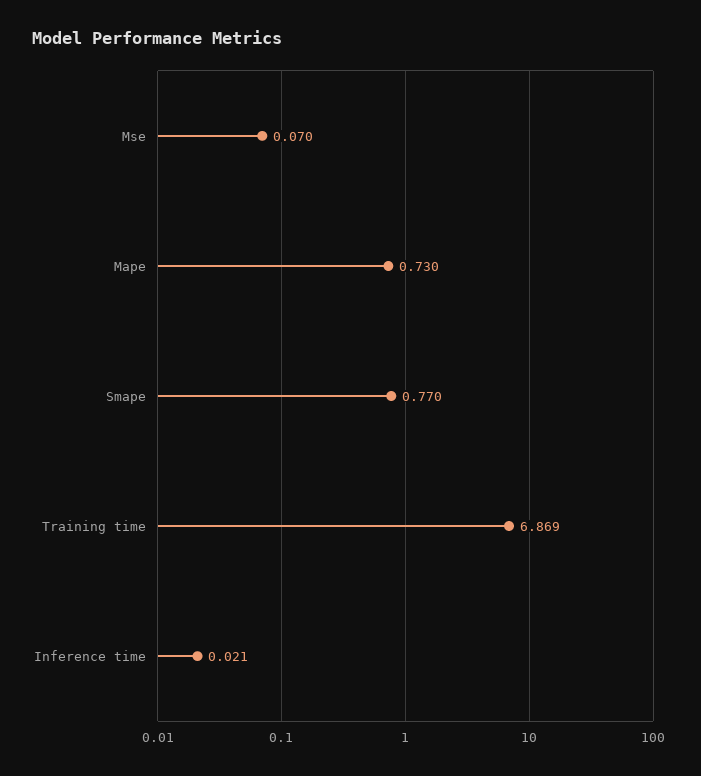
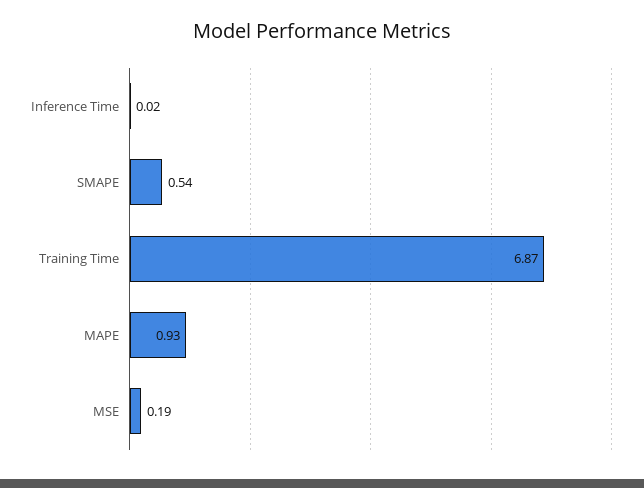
  {
-   "Mse": 0.07,
+   "Mse": 0.19,
-   "Mape": 0.73,
+   "Mape": 0.93,
-   "Smape": 0.77,
+   "Smape": 0.54,
    "Training time": 6.869,
    "Inference time": 0.021
  }

